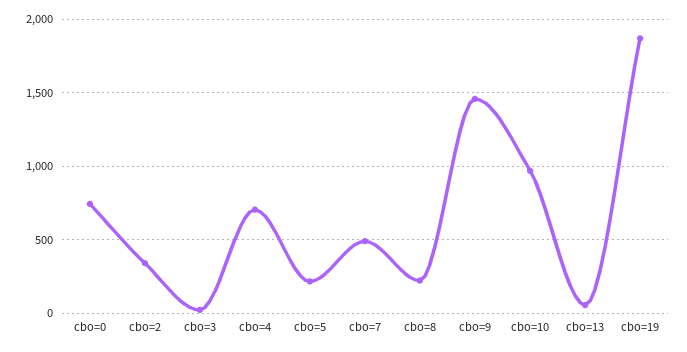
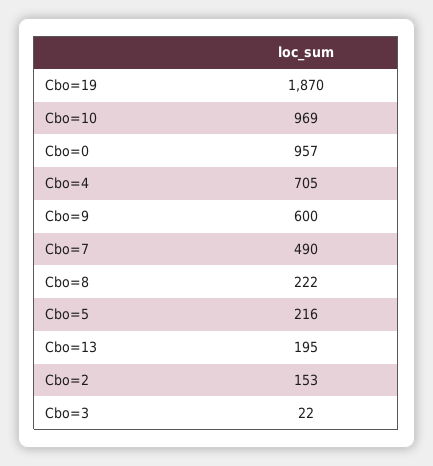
  {
-   "cbo=0": 750,
+   "cbo=0": 957,
-   "cbo=2": 350,
+   "cbo=2": 153,
    "cbo=3": 22,
    "cbo=4": 705,
    "cbo=5": 216,
    "cbo=7": 490,
    "cbo=8": 222,
-   "cbo=9": 1450,
+   "cbo=9": 600,
    "cbo=10": 969,
-   "cbo=13": 50,
+   "cbo=13": 195,
    "cbo=19": 1870
  }

